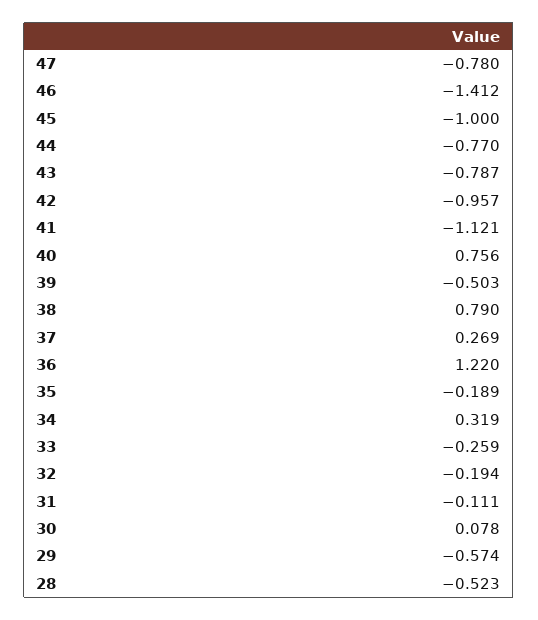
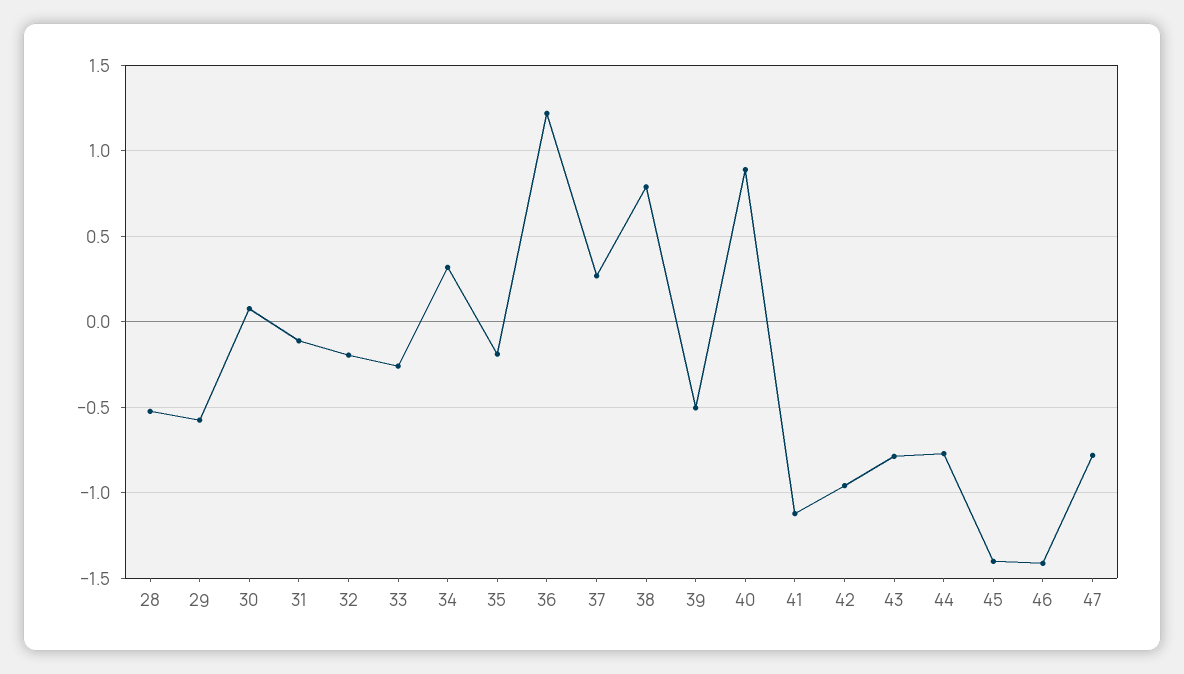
  {
    "47": -0.78,
    "46": -1.412,
-   "45": -1,
+   "45": -1.4,
    "44": -0.77,
    "43": -0.787,
    "42": -0.957,
    "41": -1.121,
-   "40": 0.756,
+   "40": 0.9,
    "39": -0.503,
    "38": 0.79,
    "37": 0.269,
    "36": 1.22,
    "35": -0.189,
    "34": 0.319,
    "33": -0.259,
    "32": -0.194,
    "31": -0.111,
    "30": 0.078,
    "29": -0.574,
    "28": -0.523
  }

